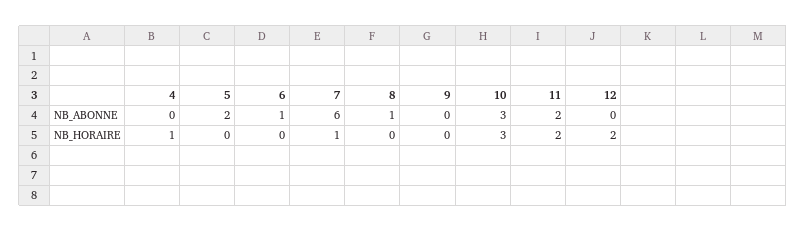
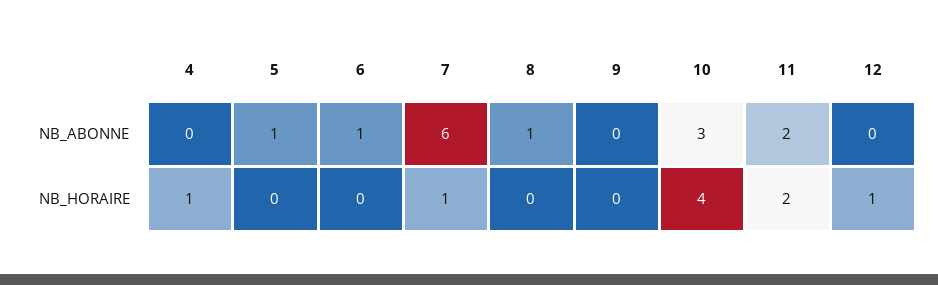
  {
    "4": {
      "NB_ABONNE": 0,
      "NB_HORAIRE": 1
    },
    "5": {
-     "NB_ABONNE": 2,
+     "NB_ABONNE": 1,
      "NB_HORAIRE": 0
    },
    "6": {
      "NB_ABONNE": 1,
      "NB_HORAIRE": 0
    },
    "7": {
      "NB_ABONNE": 6,
      "NB_HORAIRE": 1
    },
    "8": {
      "NB_ABONNE": 1,
      "NB_HORAIRE": 0
    },
    "9": {
      "NB_ABONNE": 0,
      "NB_HORAIRE": 0
    },
    "10": {
      "NB_ABONNE": 3,
-     "NB_HORAIRE": 3
+     "NB_HORAIRE": 4
    },
    "11": {
      "NB_ABONNE": 2,
      "NB_HORAIRE": 2
    },
    "12": {
      "NB_ABONNE": 0,
-     "NB_HORAIRE": 2
+     "NB_HORAIRE": 1
    }
  }

